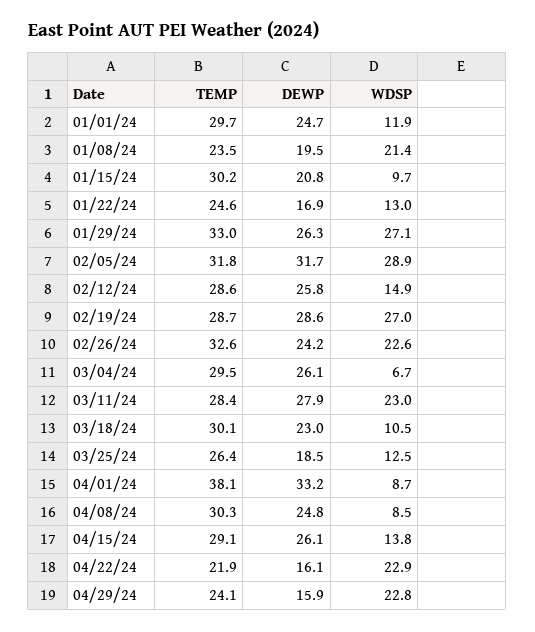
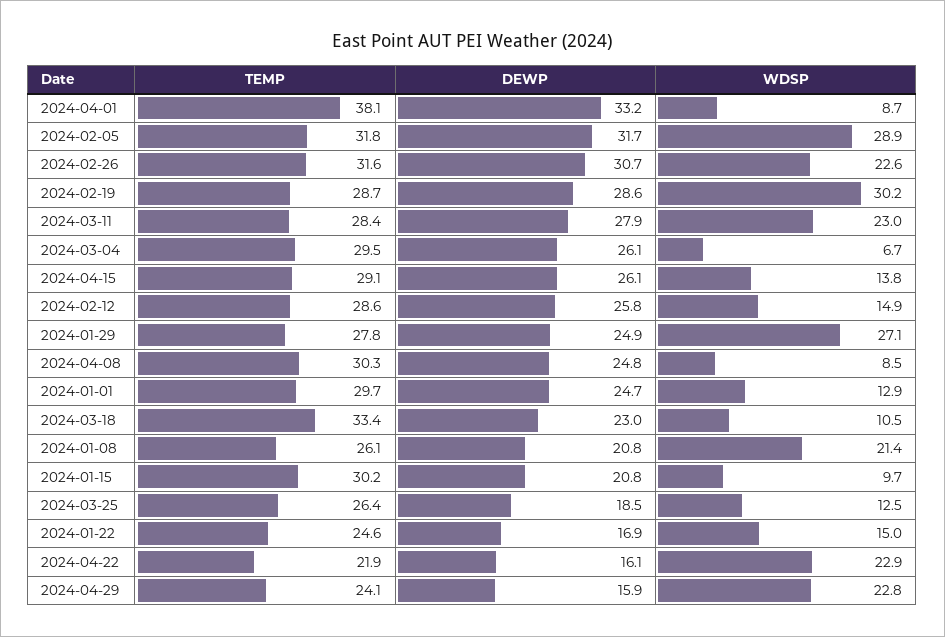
  {
    "TEMP": {
      "01/01/24": 29.7,
-     "01/08/24": 23.5,
+     "01/08/24": 26.1,
      "01/15/24": 30.2,
      "01/22/24": 24.6,
-     "01/29/24": 33,
+     "01/29/24": 27.8,
      "02/05/24": 31.8,
      "02/12/24": 28.6,
      "02/19/24": 28.7,
-     "02/26/24": 32.6,
+     "02/26/24": 31.6,
      "03/04/24": 29.5,
      "03/11/24": 28.4,
-     "03/18/24": 30.1,
+     "03/18/24": 33.4,
      "03/25/24": 26.4,
      "04/01/24": 38.1,
      "04/08/24": 30.3,
      "04/15/24": 29.1,
      "04/22/24": 21.9,
      "04/29/24": 24.1
    },
    "DEWP": {
      "01/01/24": 24.7,
-     "01/08/24": 19.5,
+     "01/08/24": 20.8,
      "01/15/24": 20.8,
      "01/22/24": 16.9,
-     "01/29/24": 26.3,
+     "01/29/24": 24.9,
      "02/05/24": 31.7,
      "02/12/24": 25.8,
      "02/19/24": 28.6,
-     "02/26/24": 24.2,
+     "02/26/24": 30.7,
      "03/04/24": 26.1,
      "03/11/24": 27.9,
      "03/18/24": 23,
      "03/25/24": 18.5,
      "04/01/24": 33.2,
      "04/08/24": 24.8,
      "04/15/24": 26.1,
      "04/22/24": 16.1,
      "04/29/24": 15.9
    },
    "WDSP": {
-     "01/01/24": 11.9,
+     "01/01/24": 12.9,
      "01/08/24": 21.4,
      "01/15/24": 9.7,
-     "01/22/24": 13,
+     "01/22/24": 15,
      "01/29/24": 27.1,
      "02/05/24": 28.9,
      "02/12/24": 14.9,
-     "02/19/24": 27,
+     "02/19/24": 30.2,
      "02/26/24": 22.6,
      "03/04/24": 6.7,
      "03/11/24": 23,
      "03/18/24": 10.5,
      "03/25/24": 12.5,
      "04/01/24": 8.7,
      "04/08/24": 8.5,
      "04/15/24": 13.8,
      "04/22/24": 22.9,
      "04/29/24": 22.8
    }
  }

